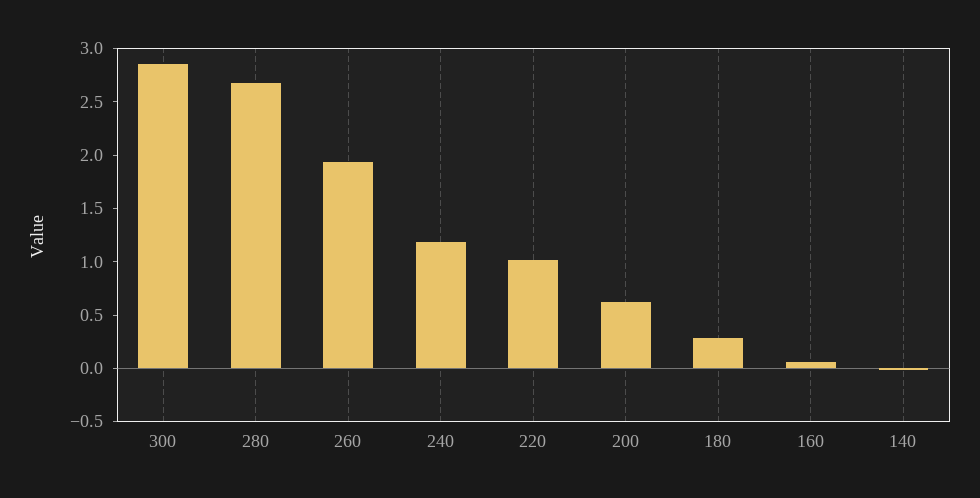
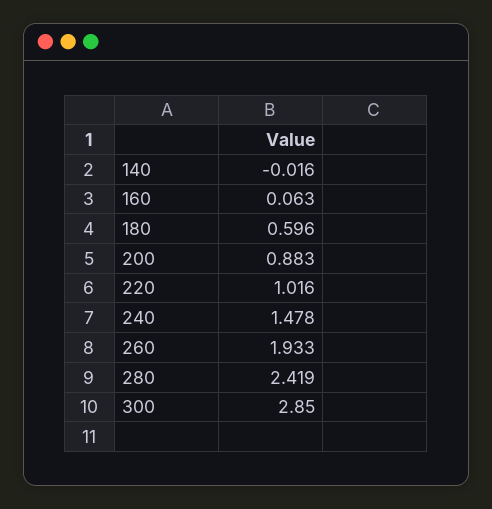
  {
    "300": 2.85,
-   "280": 2.7,
+   "280": 2.419,
    "260": 1.933,
-   "240": 1.2,
+   "240": 1.478,
    "220": 1.016,
-   "200": 0.6,
+   "200": 0.883,
-   "180": 0.3,
+   "180": 0.596,
    "160": 0.063,
    "140": -0.016
  }

